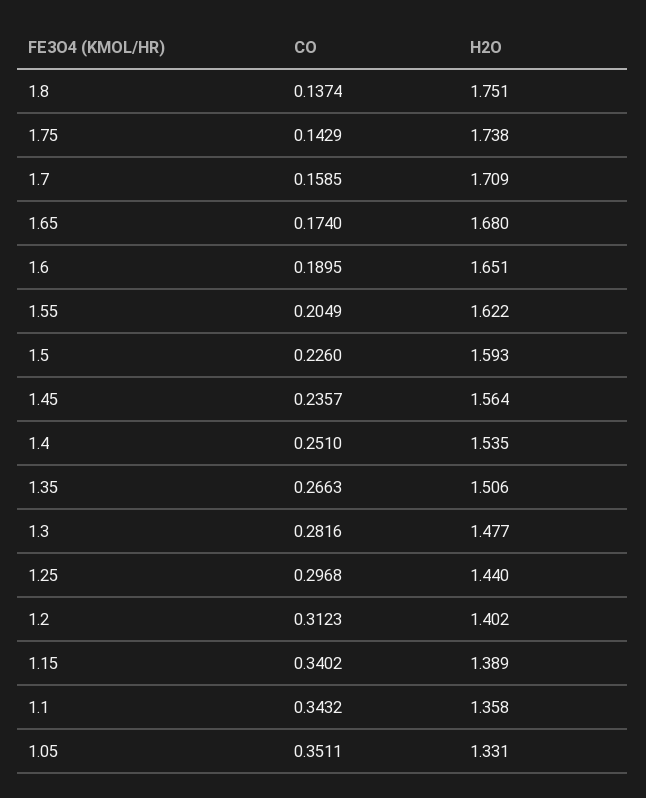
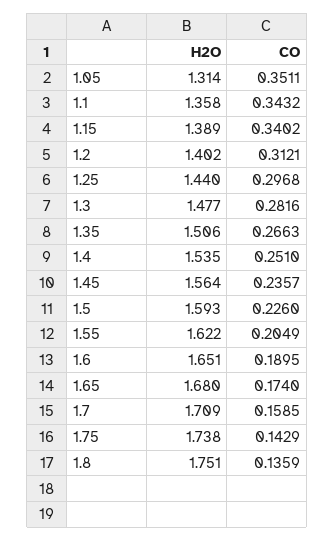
  {
    "CO": {
-     "1.8": 0.1374,
+     "1.8": 0.1359,
      "1.75": 0.1429,
      "1.7": 0.1585,
      "1.65": 0.174,
      "1.6": 0.1895,
      "1.55": 0.2049,
      "1.5": 0.226,
      "1.45": 0.2357,
      "1.4": 0.251,
      "1.35": 0.2663,
      "1.3": 0.2816,
      "1.25": 0.2968,
-     "1.2": 0.3123,
+     "1.2": 0.3121,
      "1.15": 0.3402,
      "1.1": 0.3432,
      "1.05": 0.3511
    },
    "H2O": {
      "1.8": 1.751,
      "1.75": 1.738,
      "1.7": 1.709,
      "1.65": 1.68,
      "1.6": 1.651,
      "1.55": 1.622,
      "1.5": 1.593,
      "1.45": 1.564,
      "1.4": 1.535,
      "1.35": 1.506,
      "1.3": 1.477,
      "1.25": 1.44,
      "1.2": 1.402,
      "1.15": 1.389,
      "1.1": 1.358,
-     "1.05": 1.331
+     "1.05": 1.314
    }
  }

